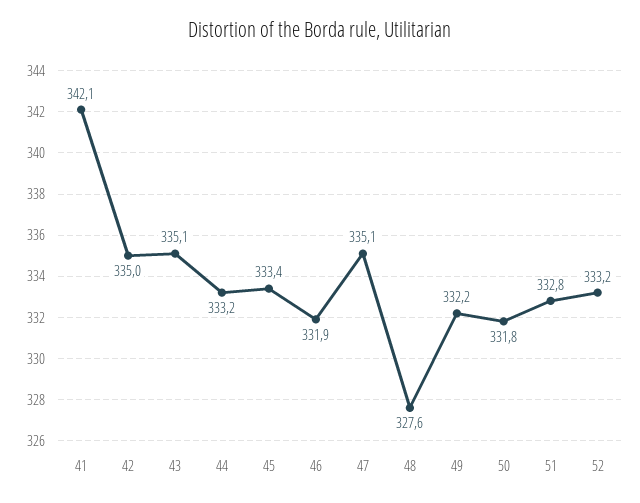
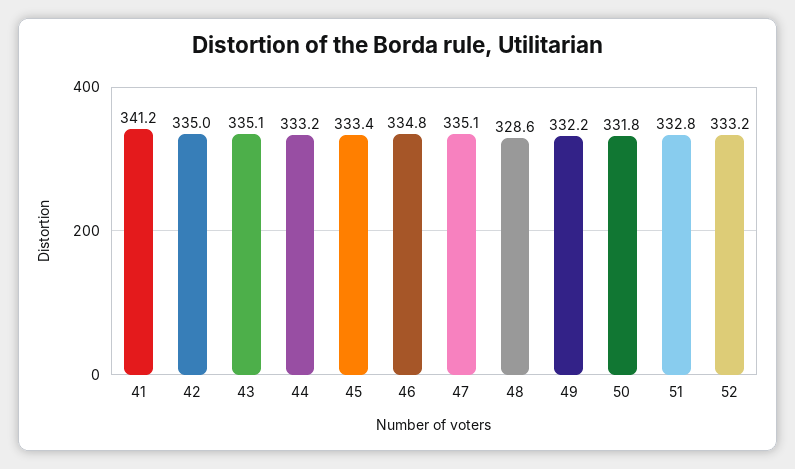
  {
-   "41": 342.1,
+   "41": 341.2,
    "42": 335,
    "43": 335.1,
    "44": 333.2,
    "45": 333.4,
-   "46": 331.9,
+   "46": 334.8,
    "47": 335.1,
-   "48": 327.6,
+   "48": 328.6,
    "49": 332.2,
    "50": 331.8,
    "51": 332.8,
    "52": 333.2
  }

